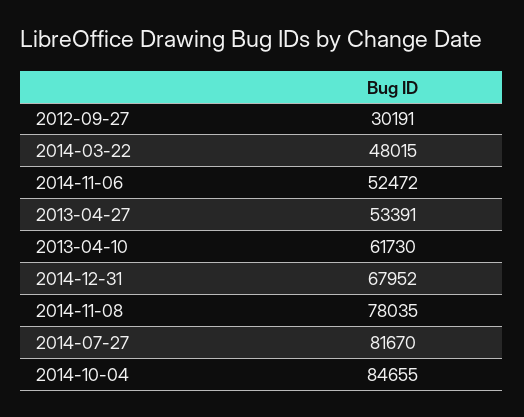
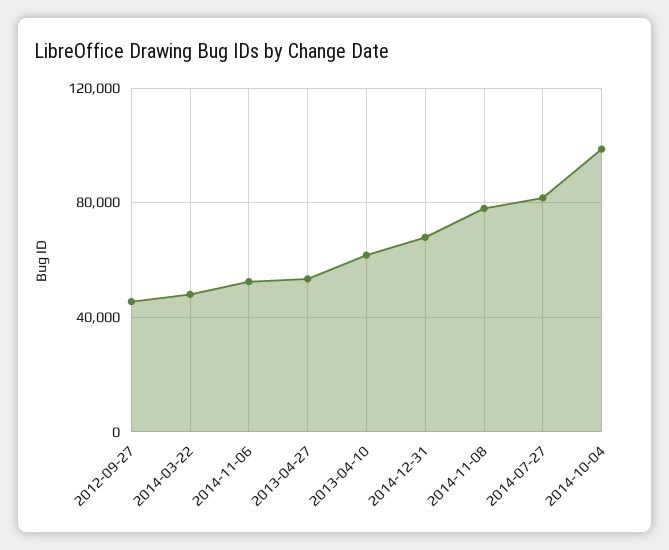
  {
-   "2012-09-27": 30191,
+   "2012-09-27": 45000,
    "2014-03-22": 48015,
    "2014-11-06": 52472,
    "2013-04-27": 53391,
    "2013-04-10": 61730,
    "2014-12-31": 67952,
    "2014-11-08": 78035,
    "2014-07-27": 81670,
-   "2014-10-04": 84655
+   "2014-10-04": 100000
  }

